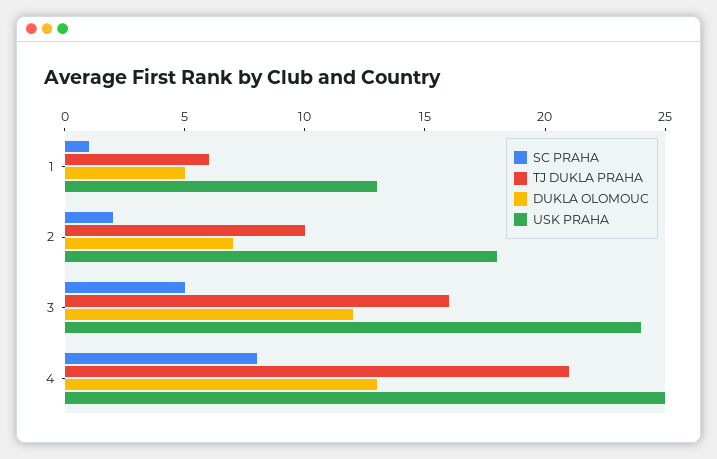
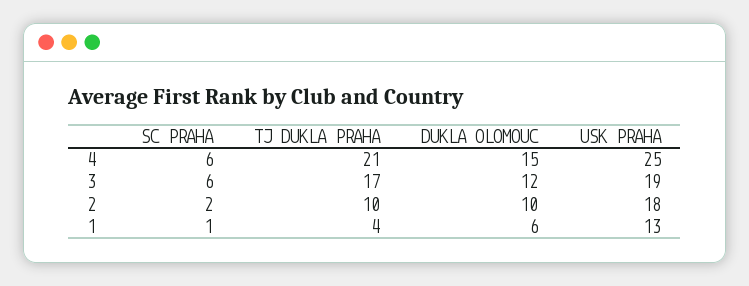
  {
    "SC PRAHA": {
      "1": 1,
      "2": 2,
-     "3": 5,
+     "3": 6,
-     "4": 8
+     "4": 6
    },
    "TJ DUKLA PRAHA": {
-     "1": 6,
+     "1": 4,
      "2": 10,
-     "3": 16,
+     "3": 17,
      "4": 21
    },
    "DUKLA OLOMOUC": {
-     "1": 5,
+     "1": 6,
-     "2": 7,
+     "2": 10,
      "3": 12,
-     "4": 13
+     "4": 15
    },
    "USK PRAHA": {
      "1": 13,
      "2": 18,
-     "3": 24,
+     "3": 19,
      "4": 25
    }
  }

